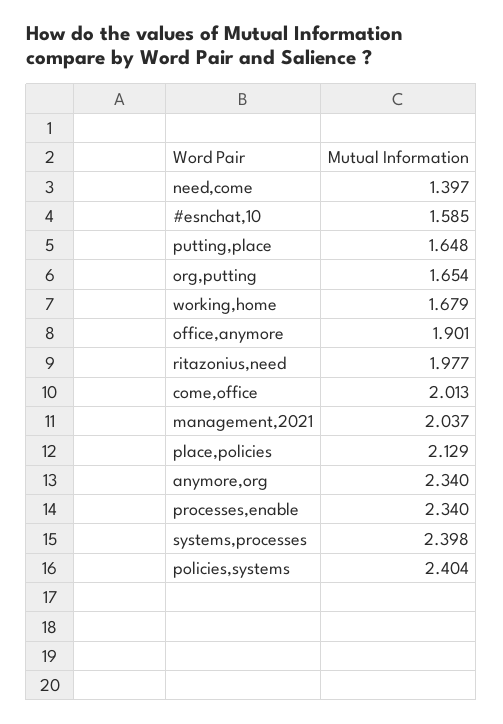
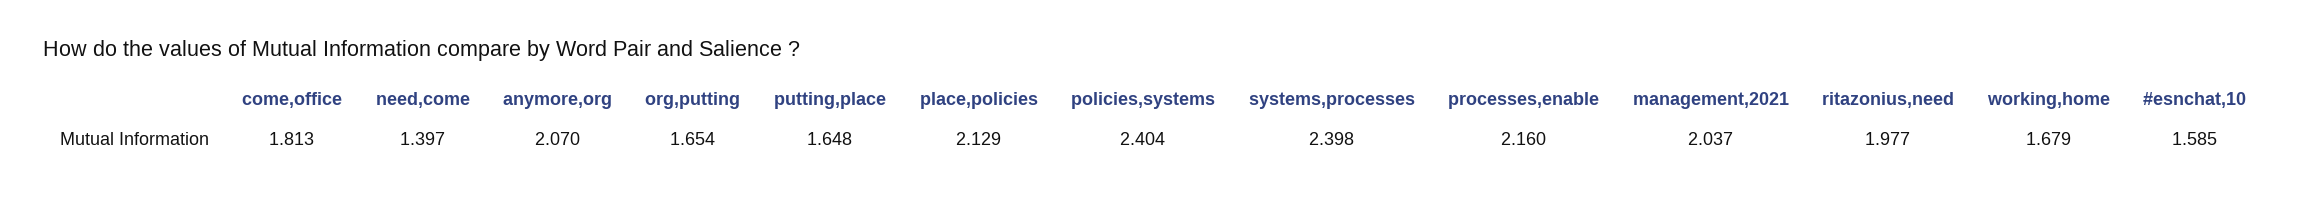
  {
    "need,come": 1.397,
    "#esnchat,10": 1.585,
    "putting,place": 1.648,
    "org,putting": 1.654,
    "working,home": 1.679,
-   "office,anymore": 1.901,
    "ritazonius,need": 1.977,
-   "come,office": 2.013,
+   "come,office": 1.813,
    "management,2021": 2.037,
    "place,policies": 2.129,
-   "anymore,org": 2.34,
+   "anymore,org": 2.07,
-   "processes,enable": 2.34,
+   "processes,enable": 2.16,
    "systems,processes": 2.398,
    "policies,systems": 2.404
  }

